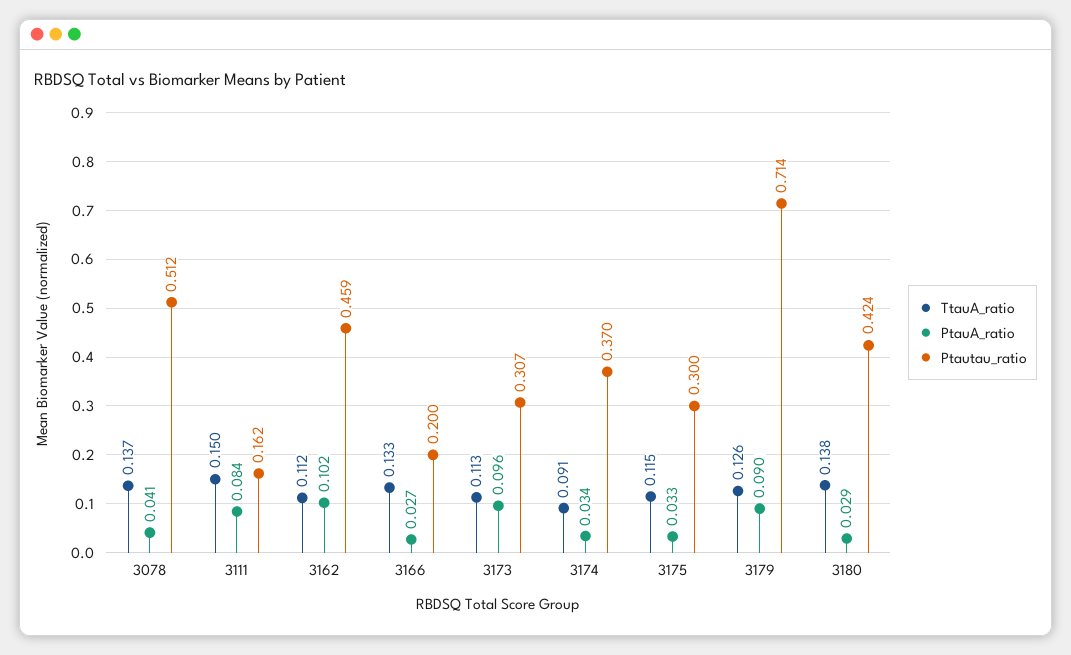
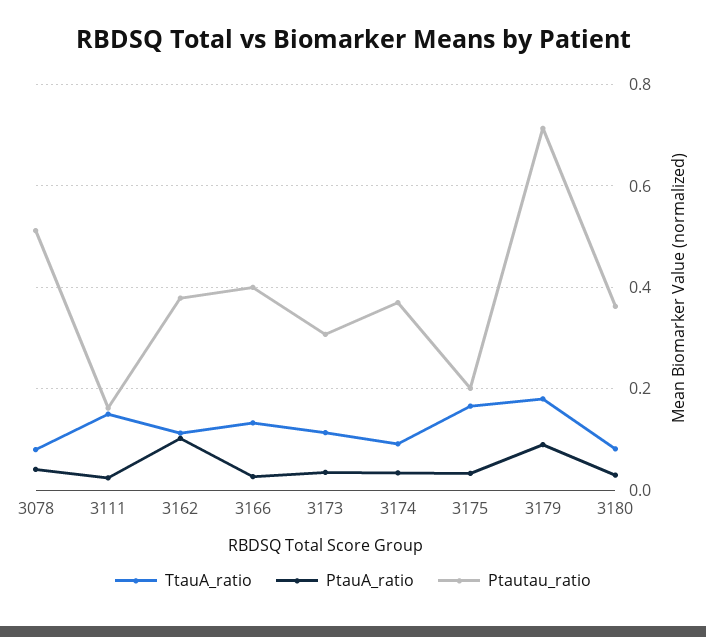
  {
    "TtauA_ratio": {
-     "3078": 0.137,
+     "3078": 0.08,
      "3111": 0.15,
      "3162": 0.112,
      "3166": 0.133,
      "3173": 0.113,
      "3174": 0.091,
-     "3175": 0.115,
+     "3175": 0.16,
-     "3179": 0.126,
+     "3179": 0.18,
-     "3180": 0.138
+     "3180": 0.08
    },
    "PtauA_ratio": {
      "3078": 0.041,
-     "3111": 0.084,
+     "3111": 0.02,
      "3162": 0.102,
      "3166": 0.027,
-     "3173": 0.096,
+     "3173": 0.04,
      "3174": 0.034,
      "3175": 0.033,
      "3179": 0.09,
      "3180": 0.029
    },
    "Ptautau_ratio": {
      "3078": 0.512,
      "3111": 0.162,
-     "3162": 0.459,
+     "3162": 0.38,
-     "3166": 0.2,
+     "3166": 0.4,
      "3173": 0.307,
      "3174": 0.37,
-     "3175": 0.3,
+     "3175": 0.2,
      "3179": 0.714,
-     "3180": 0.424
+     "3180": 0.36
    }
  }

